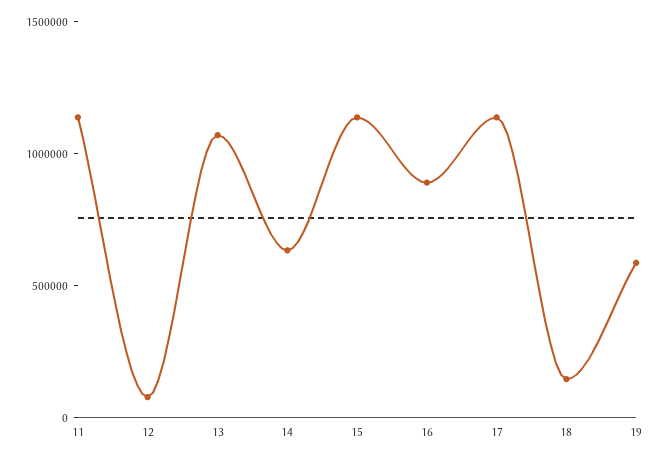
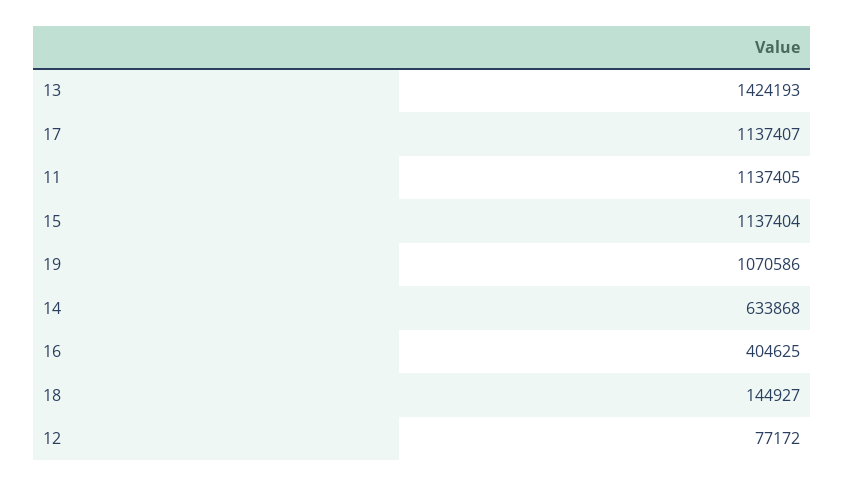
  {
    "11": 1137405,
    "12": 77172,
-   "13": 1100000,
+   "13": 1424193,
    "14": 633868,
    "15": 1137404,
-   "16": 900000,
+   "16": 404625,
    "17": 1137407,
    "18": 144927,
-   "19": 600000
+   "19": 1070586
  }

